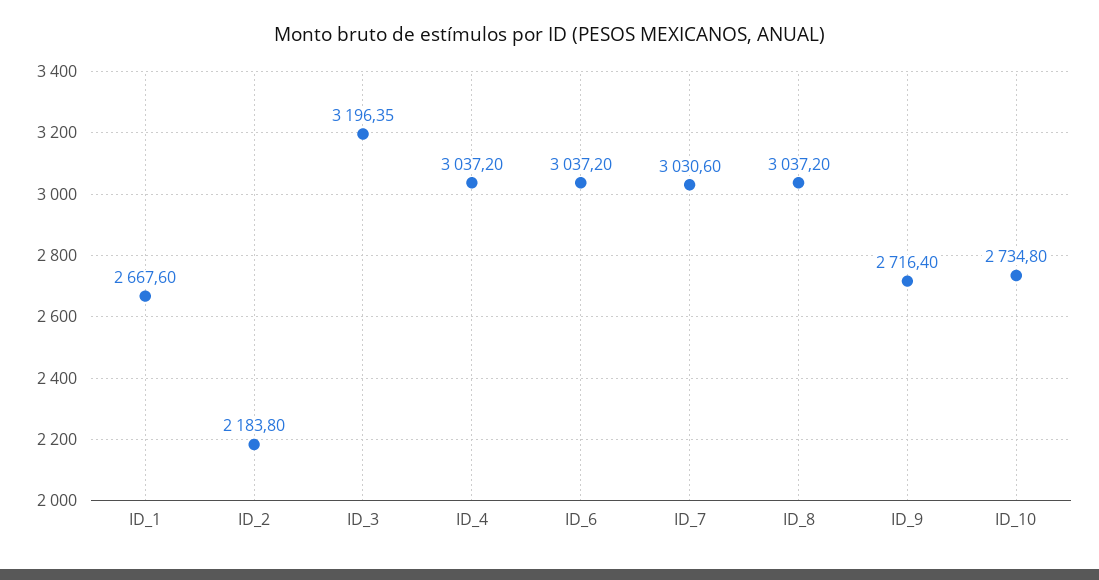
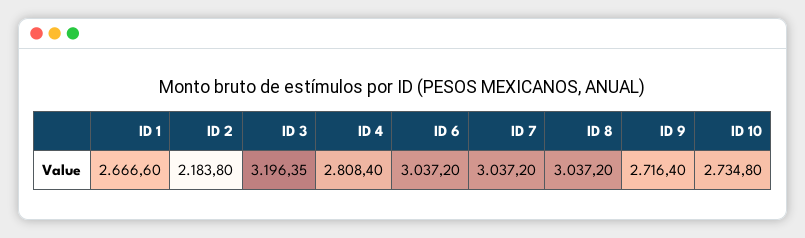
  {
-   "ID_1": 2667.6,
+   "ID_1": 2666.6,
    "ID_2": 2183.8,
    "ID_3": 3196.35,
-   "ID_4": 3037.2,
+   "ID_4": 2808.4,
    "ID_6": 3037.2,
-   "ID_7": 3030.6,
+   "ID_7": 3037.2,
    "ID_8": 3037.2,
    "ID_9": 2716.4,
    "ID_10": 2734.8
  }

